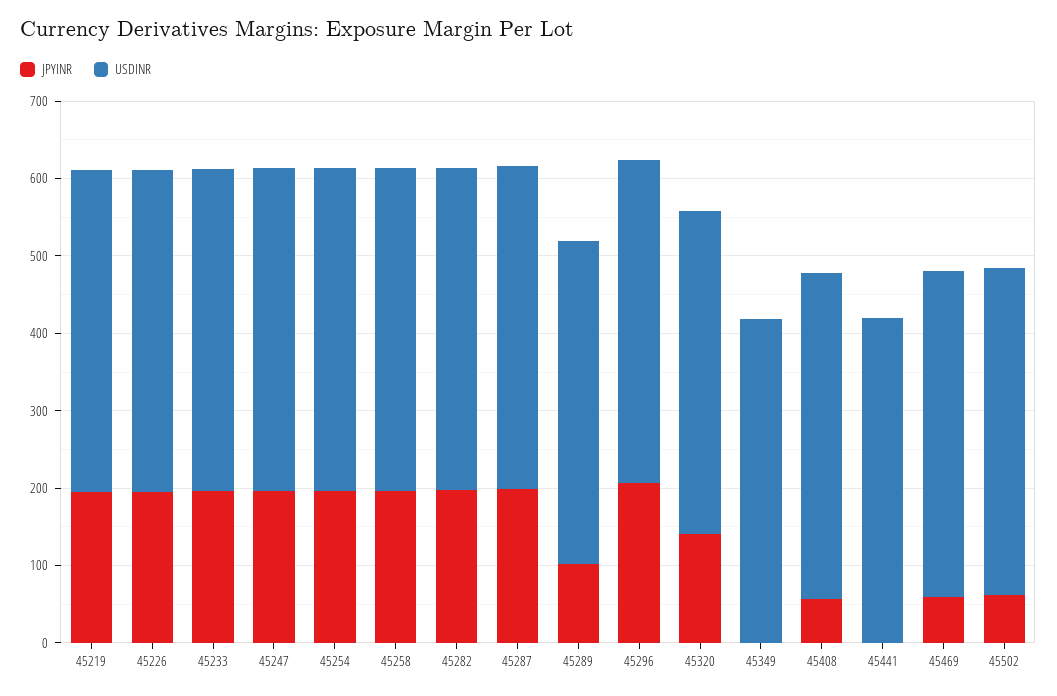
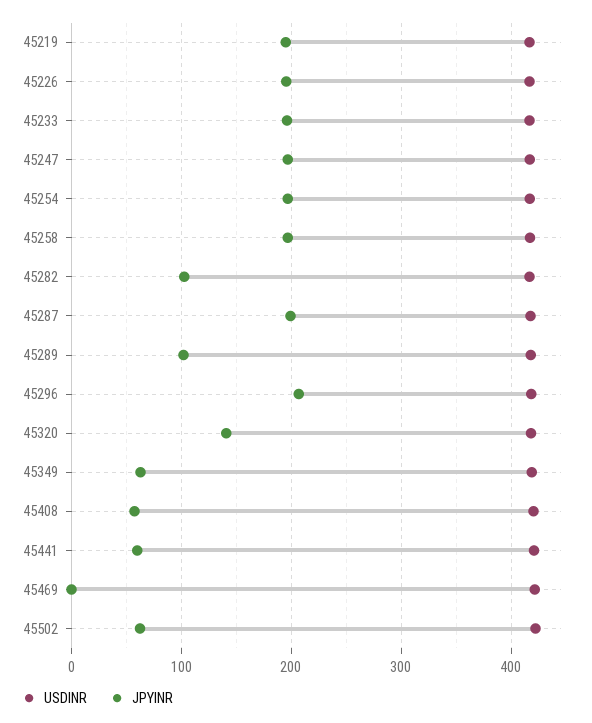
  {
    "JPYINR": {
      "45219": 190,
      "45226": 200,
      "45233": 200,
      "45247": 200,
      "45254": 200,
      "45258": 200,
-     "45282": 200,
+     "45282": 100,
      "45287": 200,
      "45289": 100,
      "45296": 210,
      "45320": 140,
-     "45349": 0,
+     "45349": 60,
      "45408": 60,
-     "45441": 0,
+     "45441": 60,
-     "45469": 60,
+     "45469": 0,
      "45502": 60
    },
    "USDINR": {
      "45219": 420,
      "45226": 420,
      "45233": 420,
      "45247": 420,
      "45254": 420,
      "45258": 420,
      "45282": 420,
      "45287": 420,
      "45289": 420,
      "45296": 420,
      "45320": 420,
      "45349": 420,
      "45408": 420,
      "45441": 420,
      "45469": 420,
      "45502": 420
    }
  }

